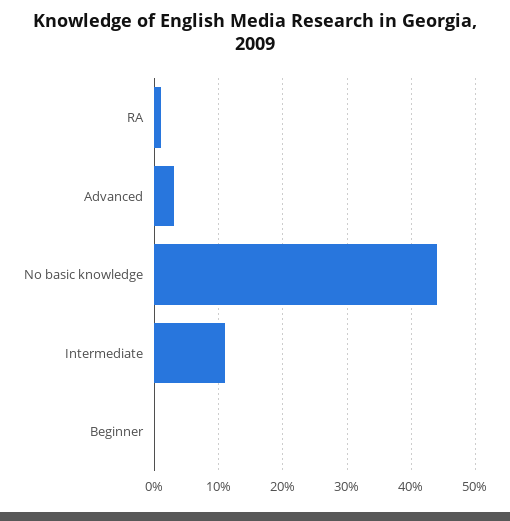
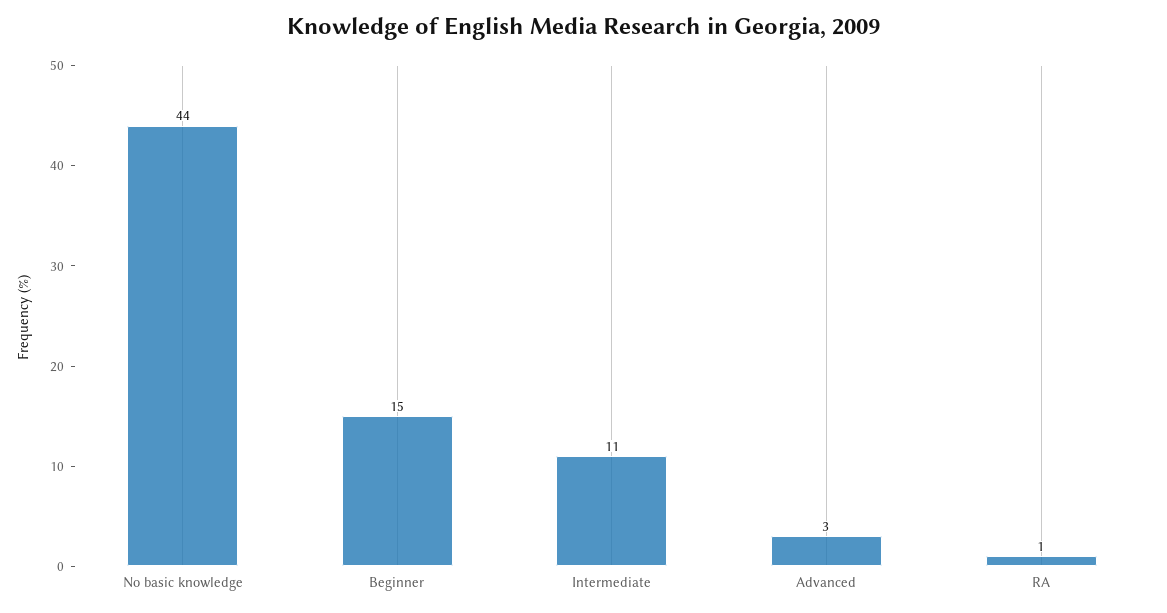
  {
    "RA": 1,
    "Advanced": 3,
    "No basic knowledge": 44,
    "Intermediate": 11,
-   "Beginner": 0
+   "Beginner": 15
  }

